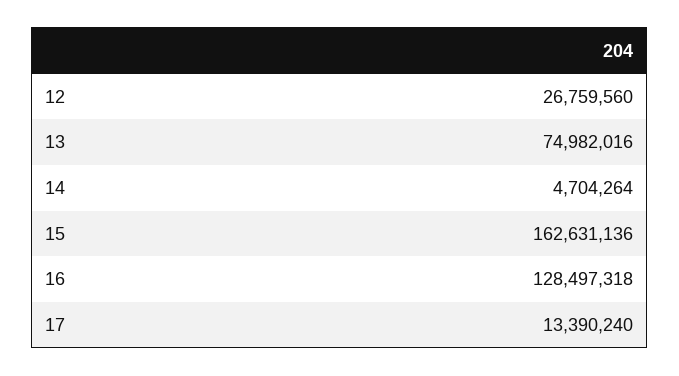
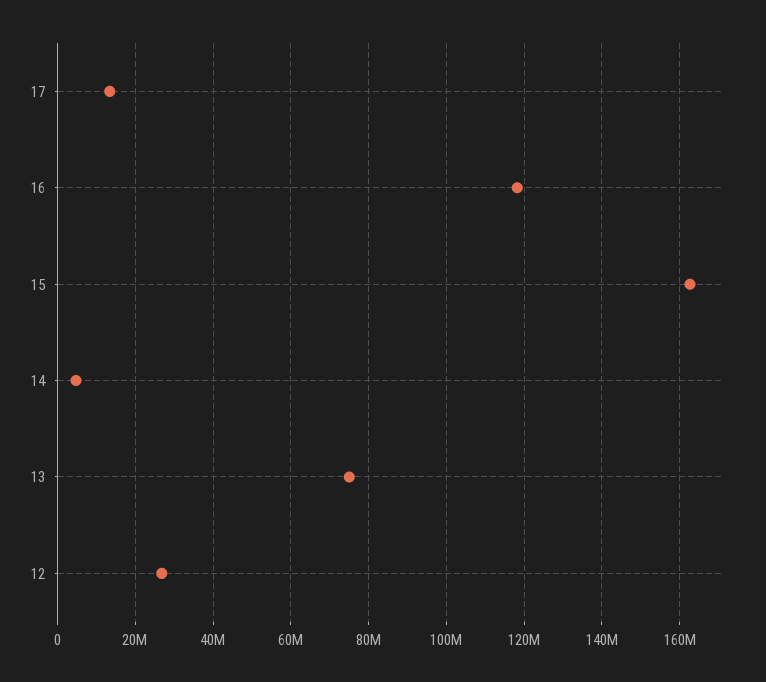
  {
    "12": 26759560,
    "13": 74982016,
    "14": 4704264,
    "15": 162631136,
-   "16": 128497318,
+   "16": 118000000,
    "17": 13390240
  }

